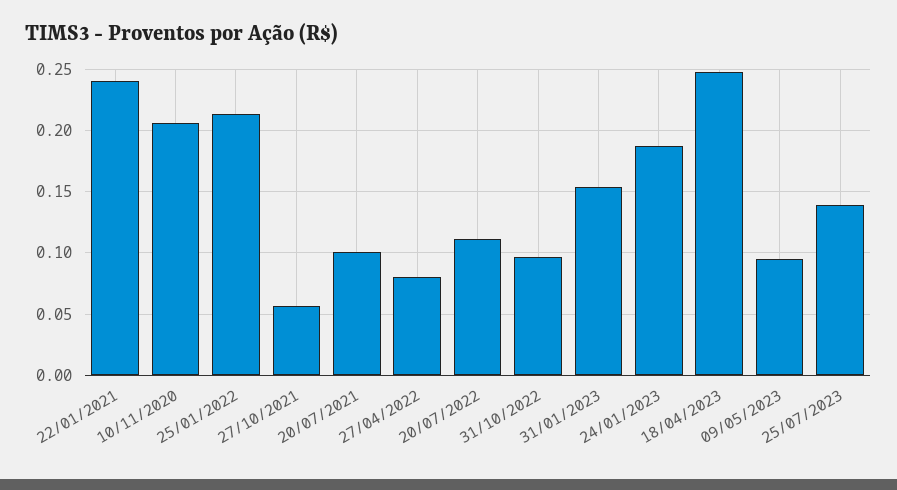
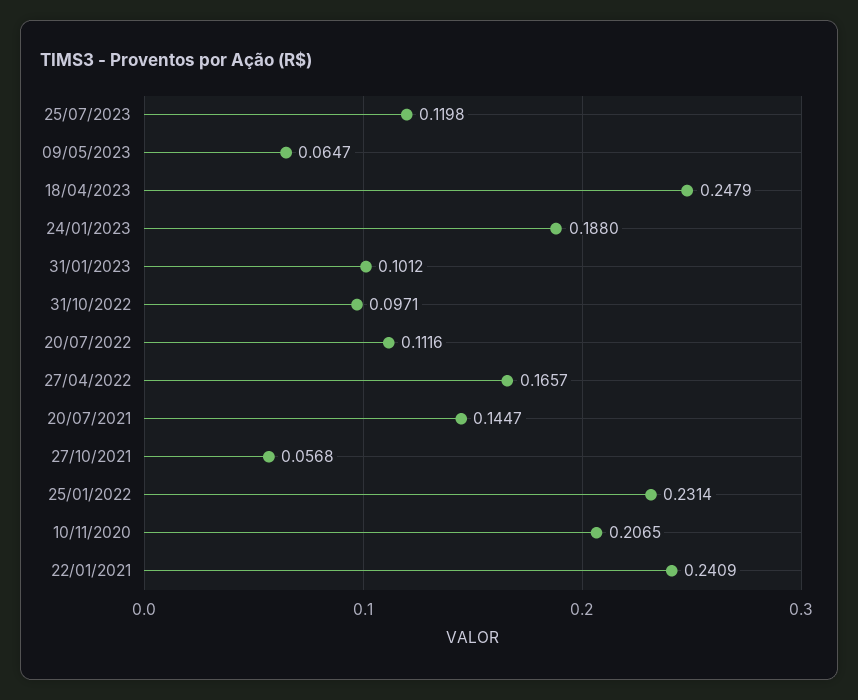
  {
    "22/01/2021": 0.2409,
    "10/11/2020": 0.2065,
-   "25/01/2022": 0.215,
+   "25/01/2022": 0.2314,
    "27/10/2021": 0.0568,
-   "20/07/2021": 0.1,
+   "20/07/2021": 0.1447,
-   "27/04/2022": 0.08,
+   "27/04/2022": 0.1657,
    "20/07/2022": 0.1116,
    "31/10/2022": 0.0971,
-   "31/01/2023": 0.155,
+   "31/01/2023": 0.1012,
    "24/01/2023": 0.188,
    "18/04/2023": 0.2479,
-   "09/05/2023": 0.095,
+   "09/05/2023": 0.0647,
-   "25/07/2023": 0.14
+   "25/07/2023": 0.1198
  }

